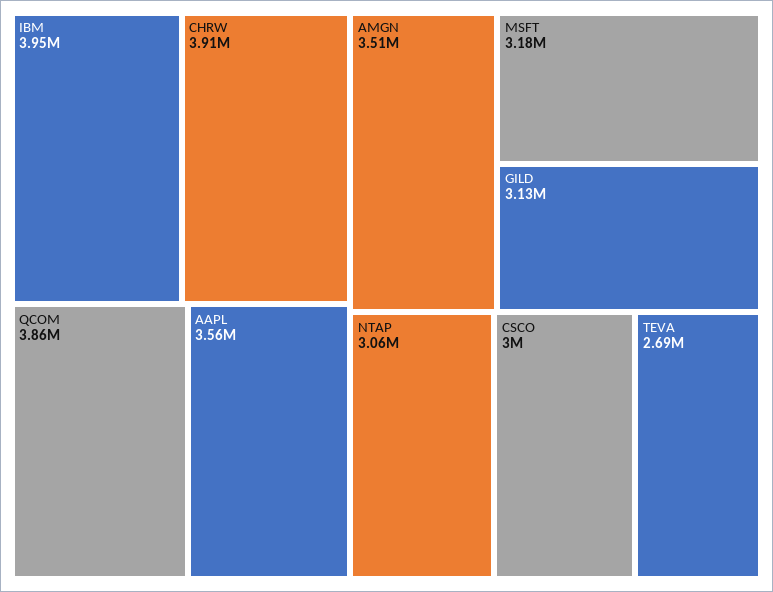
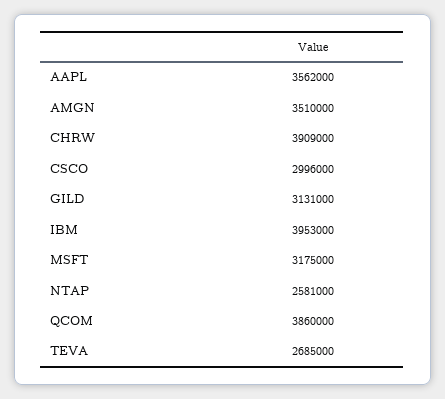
  {
    "IBM": 3953000,
    "CHRW": 3909000,
    "QCOM": 3860000,
    "AAPL": 3562000,
    "AMGN": 3510000,
    "MSFT": 3175000,
    "GILD": 3131000,
-   "NTAP": 3060000,
+   "NTAP": 2581000,
    "CSCO": 2996000,
    "TEVA": 2685000
  }

